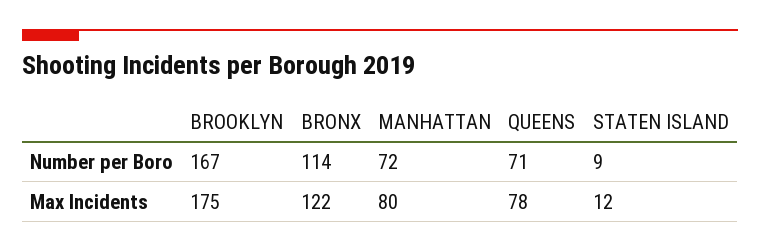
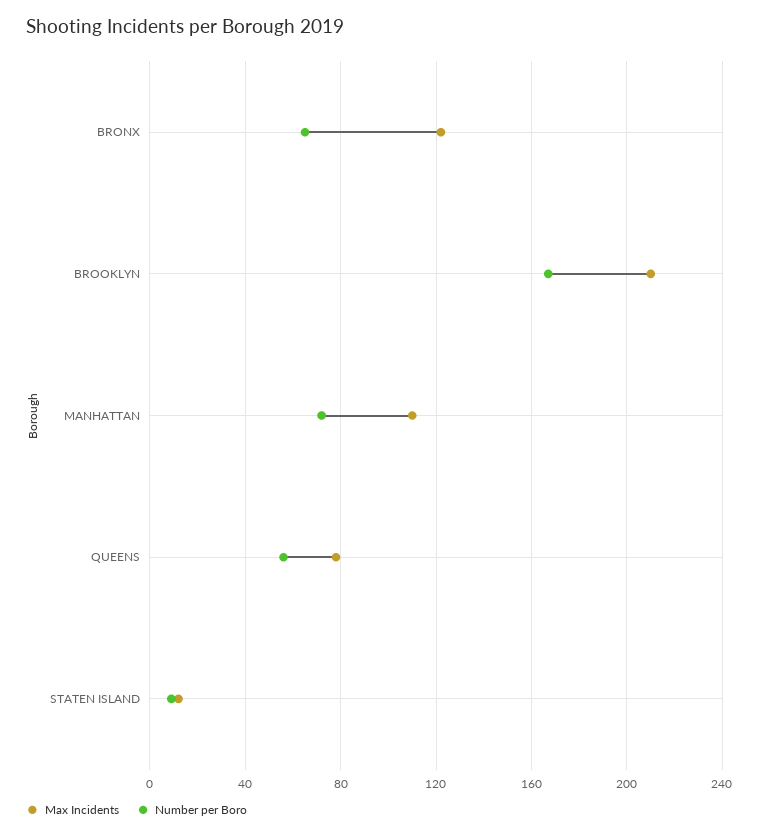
  {
    "Number per Boro": {
      "BROOKLYN": 167,
-     "BRONX": 114,
+     "BRONX": 65,
      "MANHATTAN": 72,
-     "QUEENS": 71,
+     "QUEENS": 55,
      "STATEN ISLAND": 9
    },
    "Max Incidents": {
-     "BROOKLYN": 175,
+     "BROOKLYN": 210,
      "BRONX": 122,
-     "MANHATTAN": 80,
+     "MANHATTAN": 110,
      "QUEENS": 78,
      "STATEN ISLAND": 12
    }
  }

